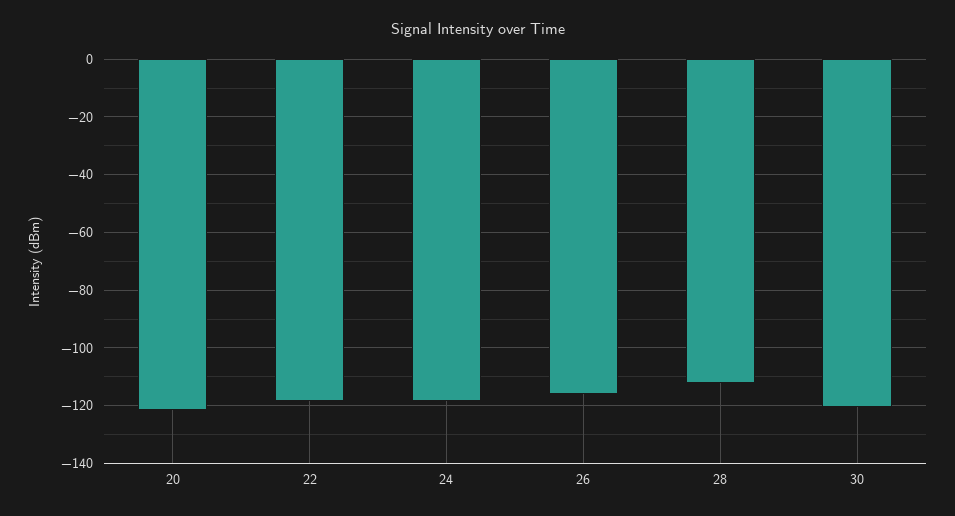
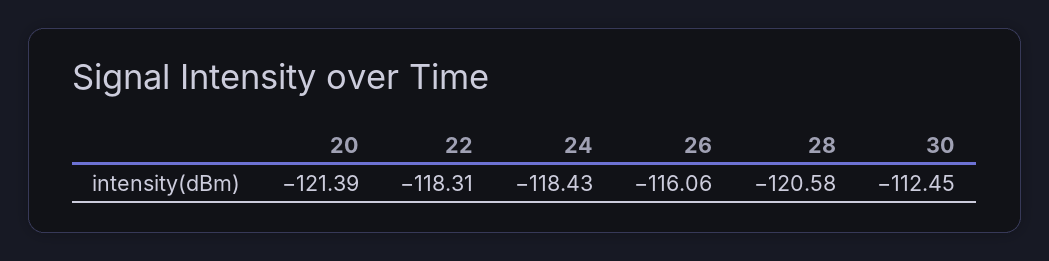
  {
    "20": -121.39,
    "22": -118.31,
    "24": -118.43,
    "26": -116.06,
-   "28": -112.5,
+   "28": -120.58,
-   "30": -120
+   "30": -112.45
  }

